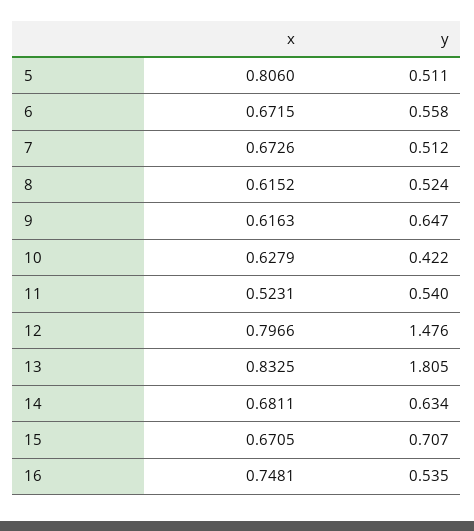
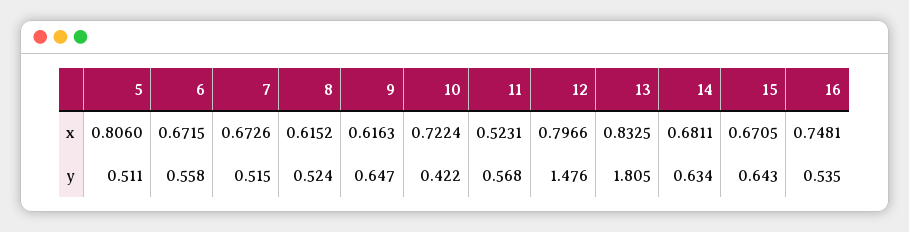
  {
    "x": {
      "5": 0.806,
      "6": 0.6715,
      "7": 0.6726,
      "8": 0.6152,
      "9": 0.6163,
-     "10": 0.6279,
+     "10": 0.7224,
      "11": 0.5231,
      "12": 0.7966,
      "13": 0.8325,
      "14": 0.6811,
      "15": 0.6705,
      "16": 0.7481
    },
    "y": {
      "5": 0.511,
      "6": 0.558,
-     "7": 0.512,
+     "7": 0.515,
      "8": 0.524,
      "9": 0.647,
      "10": 0.422,
-     "11": 0.54,
+     "11": 0.568,
      "12": 1.476,
      "13": 1.805,
      "14": 0.634,
-     "15": 0.707,
+     "15": 0.643,
      "16": 0.535
    }
  }

